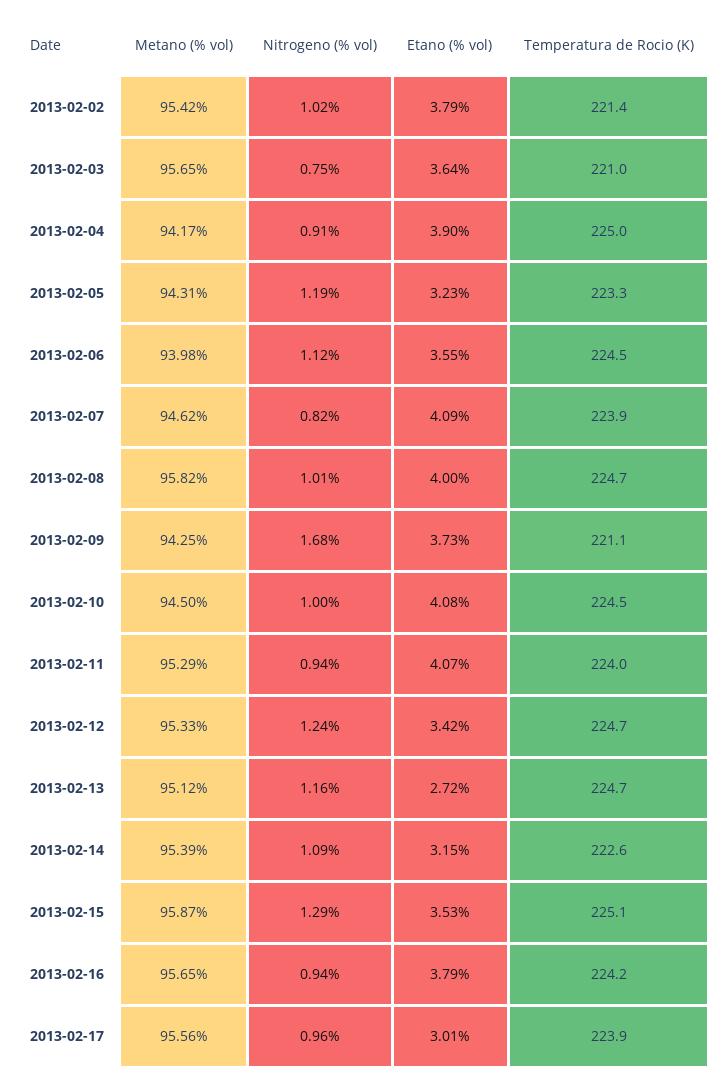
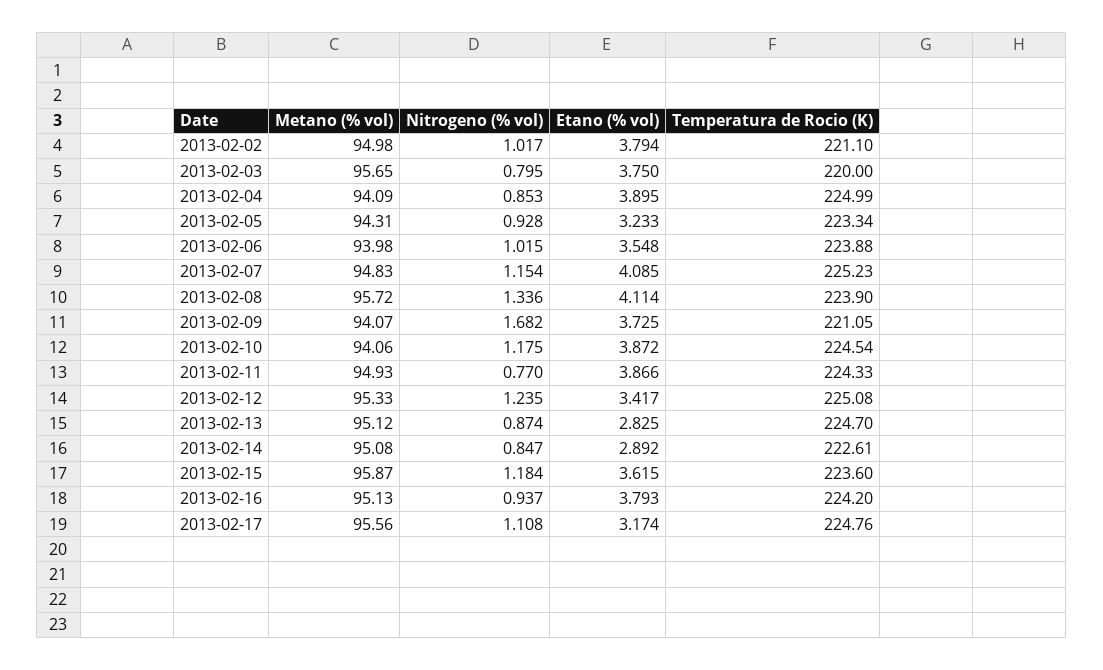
  {
    "Metano (% vol)": {
-     "2013-02-02": 95.42,
+     "2013-02-02": 94.98,
      "2013-02-03": 95.65,
-     "2013-02-04": 94.17,
+     "2013-02-04": 94.09,
      "2013-02-05": 94.31,
      "2013-02-06": 93.98,
-     "2013-02-07": 94.62,
+     "2013-02-07": 94.83,
-     "2013-02-08": 95.82,
+     "2013-02-08": 95.72,
-     "2013-02-09": 94.25,
+     "2013-02-09": 94.07,
-     "2013-02-10": 94.5,
+     "2013-02-10": 94.06,
-     "2013-02-11": 95.29,
+     "2013-02-11": 94.93,
      "2013-02-12": 95.33,
      "2013-02-13": 95.12,
-     "2013-02-14": 95.39,
+     "2013-02-14": 95.08,
      "2013-02-15": 95.87,
-     "2013-02-16": 95.65,
+     "2013-02-16": 95.13,
      "2013-02-17": 95.56
    },
    "Nitrogeno (% vol)": {
      "2013-02-02": 1.017,
-     "2013-02-03": 0.75,
+     "2013-02-03": 0.795,
-     "2013-02-04": 0.91,
+     "2013-02-04": 0.853,
-     "2013-02-05": 1.19,
+     "2013-02-05": 0.928,
-     "2013-02-06": 1.12,
+     "2013-02-06": 1.015,
-     "2013-02-07": 0.82,
+     "2013-02-07": 1.154,
-     "2013-02-08": 1.01,
+     "2013-02-08": 1.336,
      "2013-02-09": 1.682,
-     "2013-02-10": 1,
+     "2013-02-10": 1.175,
-     "2013-02-11": 0.94,
+     "2013-02-11": 0.77,
      "2013-02-12": 1.235,
-     "2013-02-13": 1.16,
+     "2013-02-13": 0.874,
-     "2013-02-14": 1.09,
+     "2013-02-14": 0.847,
-     "2013-02-15": 1.29,
+     "2013-02-15": 1.184,
      "2013-02-16": 0.937,
-     "2013-02-17": 0.96
+     "2013-02-17": 1.108
    },
    "Etano (% vol)": {
      "2013-02-02": 3.794,
-     "2013-02-03": 3.64,
+     "2013-02-03": 3.75,
      "2013-02-04": 3.895,
      "2013-02-05": 3.233,
      "2013-02-06": 3.548,
      "2013-02-07": 4.085,
-     "2013-02-08": 4,
+     "2013-02-08": 4.114,
      "2013-02-09": 3.725,
-     "2013-02-10": 4.08,
+     "2013-02-10": 3.872,
-     "2013-02-11": 4.07,
+     "2013-02-11": 3.866,
      "2013-02-12": 3.417,
-     "2013-02-13": 2.72,
+     "2013-02-13": 2.825,
-     "2013-02-14": 3.15,
+     "2013-02-14": 2.892,
-     "2013-02-15": 3.53,
+     "2013-02-15": 3.615,
      "2013-02-16": 3.793,
-     "2013-02-17": 3.01
+     "2013-02-17": 3.174
    },
    "Temperatura de Rocio (K)": {
-     "2013-02-02": 221.4,
+     "2013-02-02": 221.1,
-     "2013-02-03": 221,
+     "2013-02-03": 220,
      "2013-02-04": 224.99,
      "2013-02-05": 223.34,
-     "2013-02-06": 224.5,
+     "2013-02-06": 223.88,
-     "2013-02-07": 223.9,
+     "2013-02-07": 225.23,
-     "2013-02-08": 224.7,
+     "2013-02-08": 223.9,
      "2013-02-09": 221.05,
      "2013-02-10": 224.54,
-     "2013-02-11": 224,
+     "2013-02-11": 224.33,
-     "2013-02-12": 224.7,
+     "2013-02-12": 225.08,
      "2013-02-13": 224.7,
      "2013-02-14": 222.61,
-     "2013-02-15": 225.1,
+     "2013-02-15": 223.6,
      "2013-02-16": 224.2,
-     "2013-02-17": 223.9
+     "2013-02-17": 224.76
    }
  }

